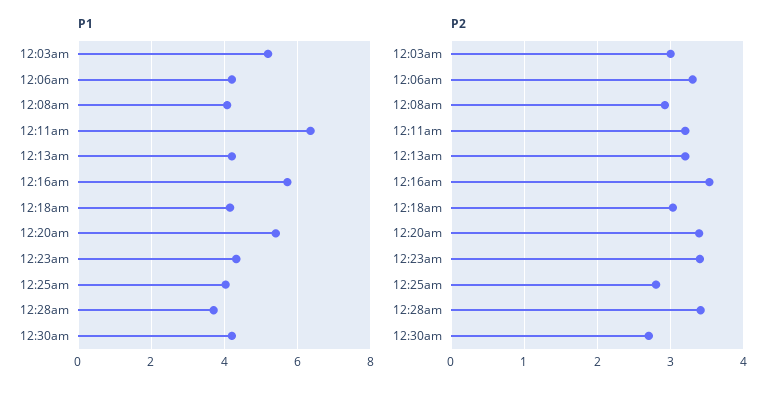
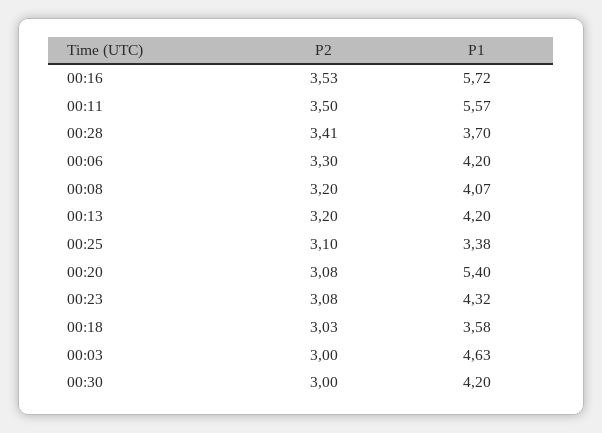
  {
    "P1": {
-     "12:03am": 5.2,
+     "12:03am": 4.63,
      "12:06am": 4.2,
      "12:08am": 4.07,
-     "12:11am": 6.4,
+     "12:11am": 5.57,
      "12:13am": 4.2,
      "12:16am": 5.72,
-     "12:18am": 4.2,
+     "12:18am": 3.58,
      "12:20am": 5.4,
      "12:23am": 4.32,
-     "12:25am": 4,
+     "12:25am": 3.38,
      "12:28am": 3.7,
      "12:30am": 4.2
    },
    "P2": {
      "12:03am": 3,
      "12:06am": 3.3,
-     "12:08am": 2.9,
+     "12:08am": 3.2,
-     "12:11am": 3.2,
+     "12:11am": 3.5,
      "12:13am": 3.2,
      "12:16am": 3.53,
      "12:18am": 3.03,
-     "12:20am": 3.4,
+     "12:20am": 3.08,
-     "12:23am": 3.4,
+     "12:23am": 3.08,
-     "12:25am": 2.8,
+     "12:25am": 3.1,
      "12:28am": 3.41,
-     "12:30am": 2.7
+     "12:30am": 3
    }
  }

